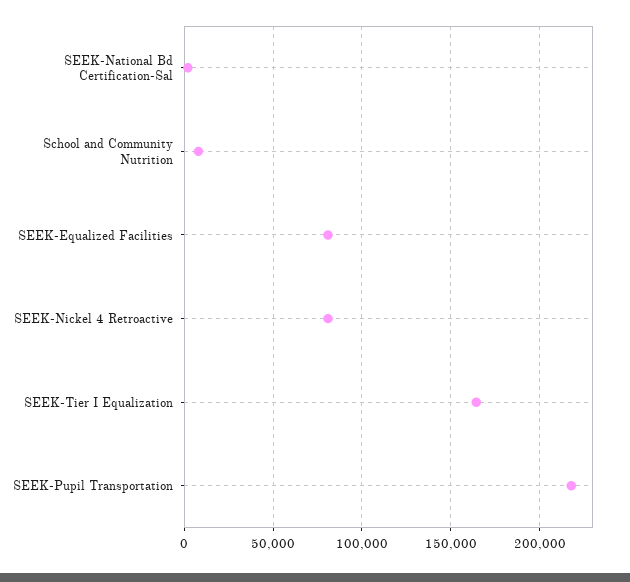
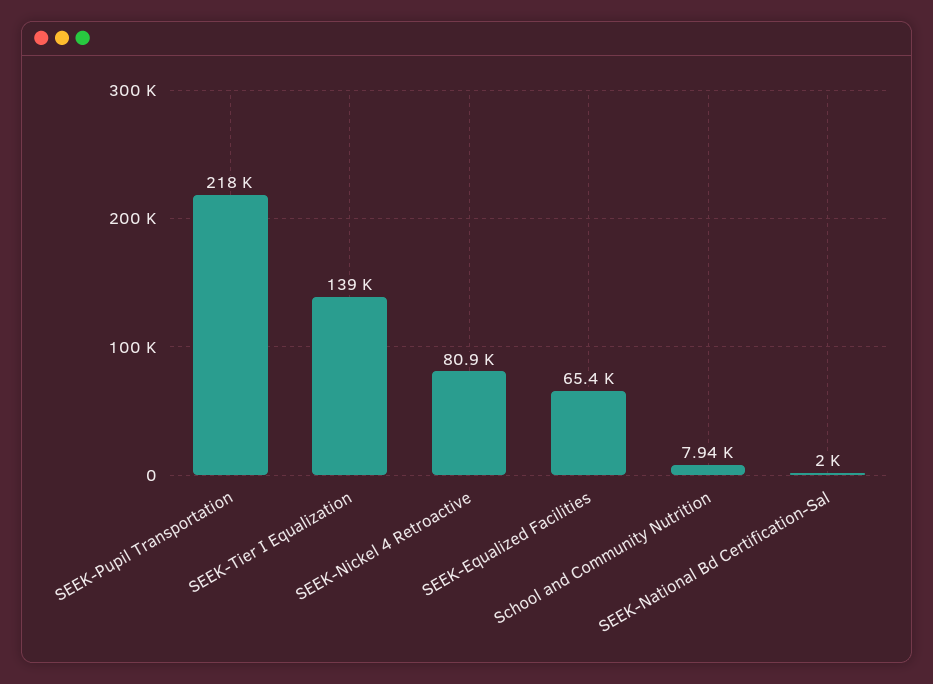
  {
    "SEEK-National Bd Certification-Sal": 2000,
    "School and Community Nutrition": 7940,
-   "SEEK-Equalized Facilities": 80000,
+   "SEEK-Equalized Facilities": 65400,
    "SEEK-Nickel 4 Retroactive": 80900,
-   "SEEK-Tier I Equalization": 165000,
+   "SEEK-Tier I Equalization": 139000,
    "SEEK-Pupil Transportation": 218000
  }

